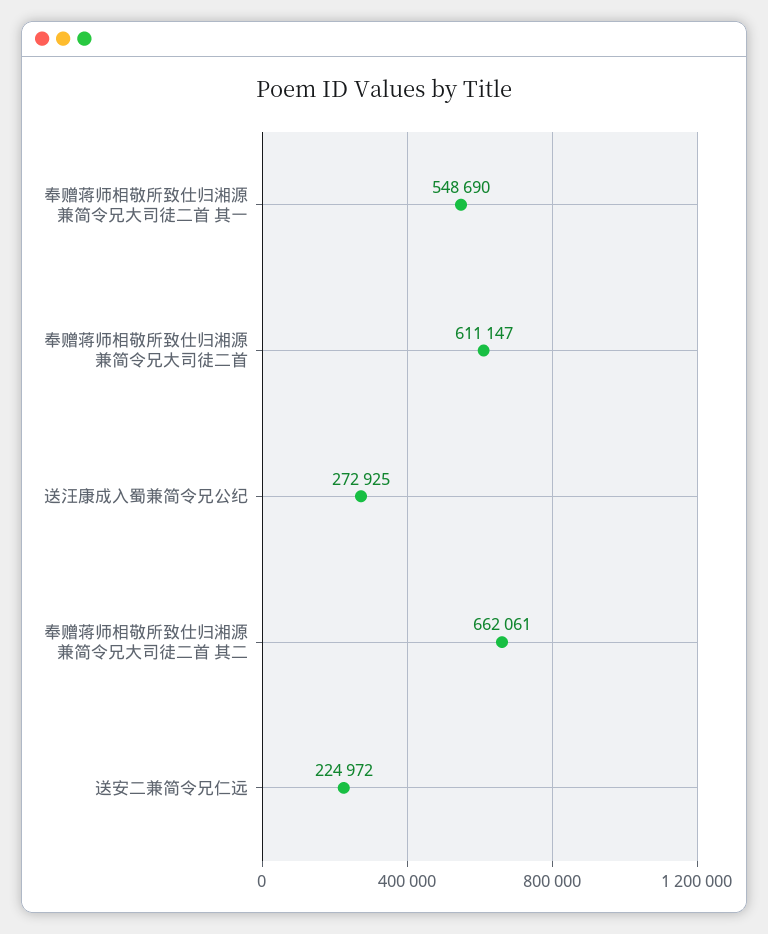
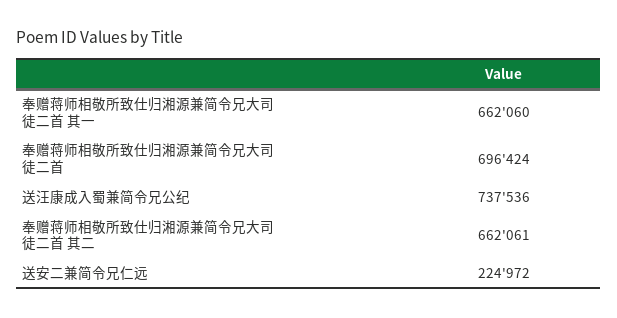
  {
-   "奉赠蒋师相敬所致仕归湘源兼简令兄大司徒二首 其一": 548690,
+   "奉赠蒋师相敬所致仕归湘源兼简令兄大司徒二首 其一": 662060,
-   "奉赠蒋师相敬所致仕归湘源兼简令兄大司徒二首": 611147,
+   "奉赠蒋师相敬所致仕归湘源兼简令兄大司徒二首": 696424,
-   "送汪康成入蜀兼简令兄公纪": 272925,
+   "送汪康成入蜀兼简令兄公纪": 737536,
    "奉赠蒋师相敬所致仕归湘源兼简令兄大司徒二首 其二": 662061,
    "送安二兼简令兄仁远": 224972
  }

